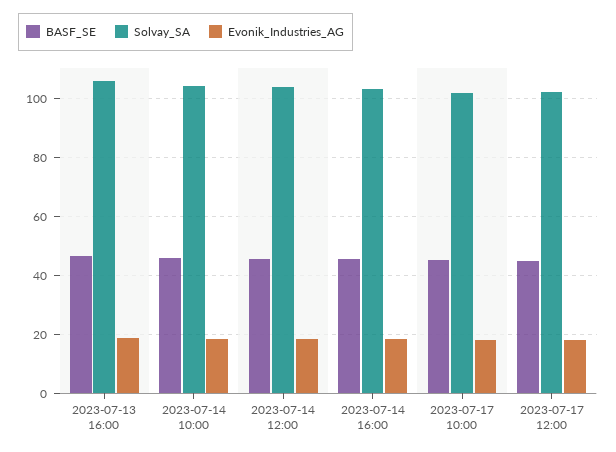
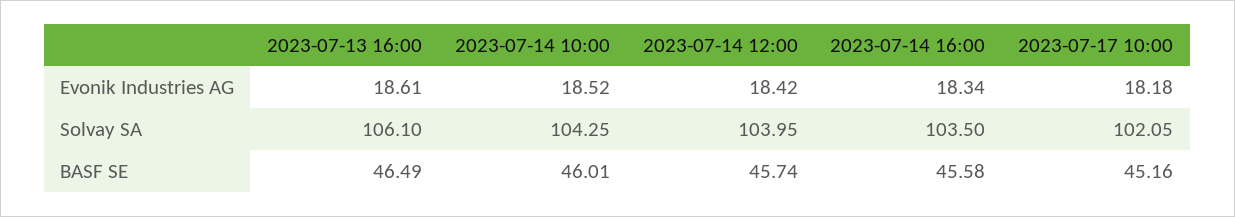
  {
    "BASF_SE": {
      "2023-07-13 16:00": 46.49,
      "2023-07-14 10:00": 46.01,
      "2023-07-14 12:00": 45.74,
      "2023-07-14 16:00": 45.58,
-     "2023-07-17 10:00": 45.16,
+     "2023-07-17 10:00": 45.16
-     "2023-07-17 12:00": 45
    },
    "Solvay_SA": {
      "2023-07-13 16:00": 106.1,
      "2023-07-14 10:00": 104.25,
      "2023-07-14 12:00": 103.95,
      "2023-07-14 16:00": 103.5,
-     "2023-07-17 10:00": 102.05,
+     "2023-07-17 10:00": 102.05
-     "2023-07-17 12:00": 102.5
    },
    "Evonik_Industries_AG": {
      "2023-07-13 16:00": 18.61,
      "2023-07-14 10:00": 18.52,
      "2023-07-14 12:00": 18.42,
      "2023-07-14 16:00": 18.34,
-     "2023-07-17 10:00": 18.18,
+     "2023-07-17 10:00": 18.18
-     "2023-07-17 12:00": 17.5
    }
  }

